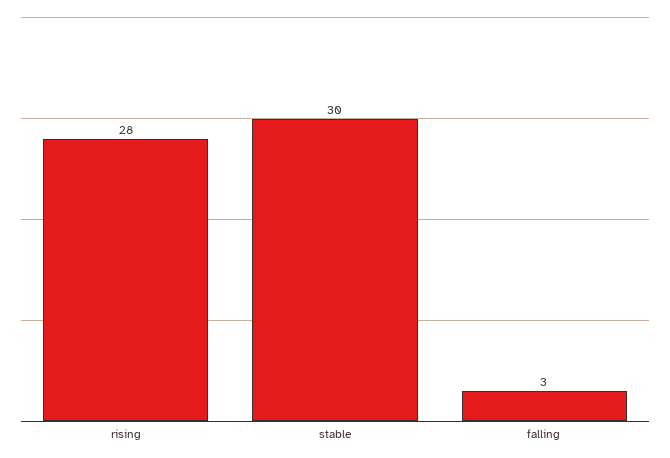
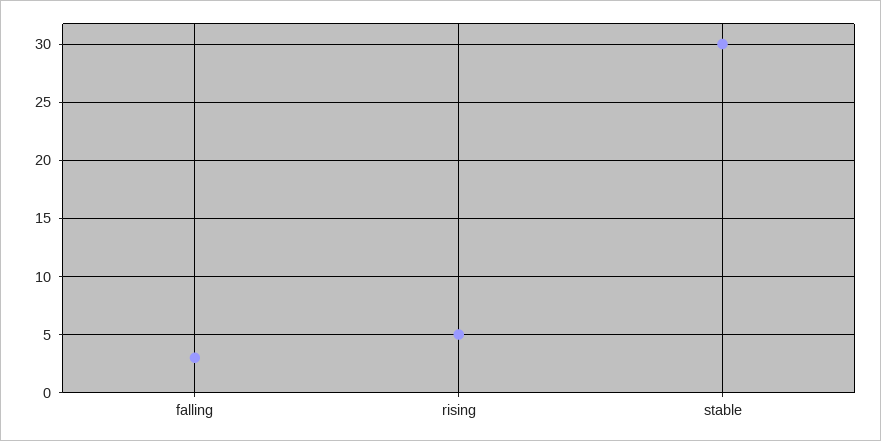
  {
-   "rising": 28,
+   "rising": 5,
    "stable": 30,
    "falling": 3
  }

